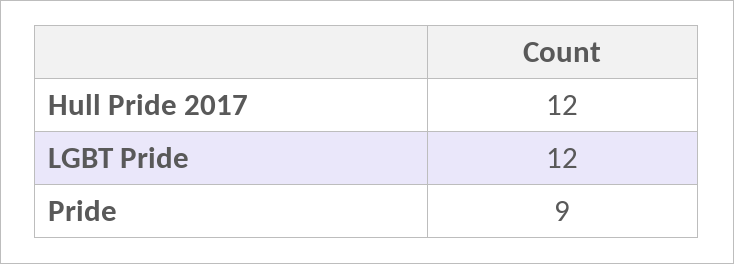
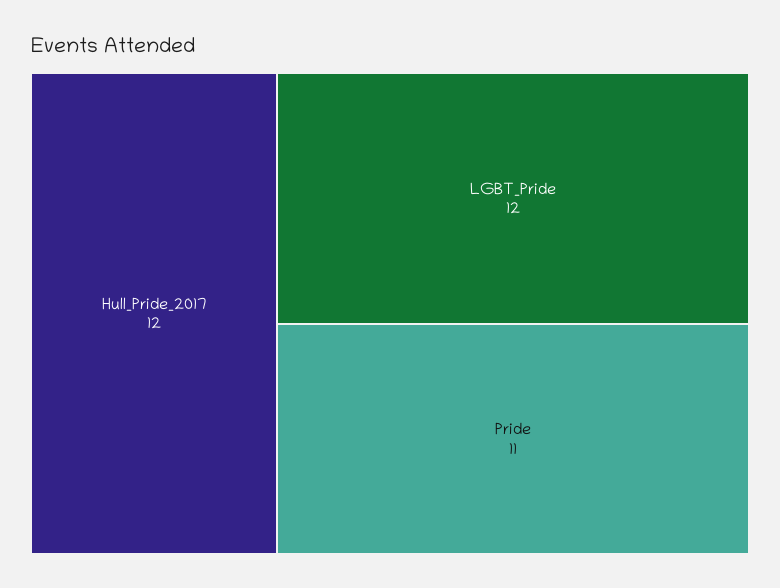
  {
    "Hull Pride 2017": 12,
    "LGBT Pride": 12,
-   "Pride": 9
+   "Pride": 11
  }

